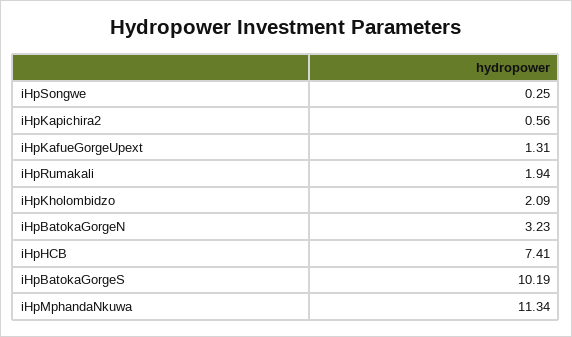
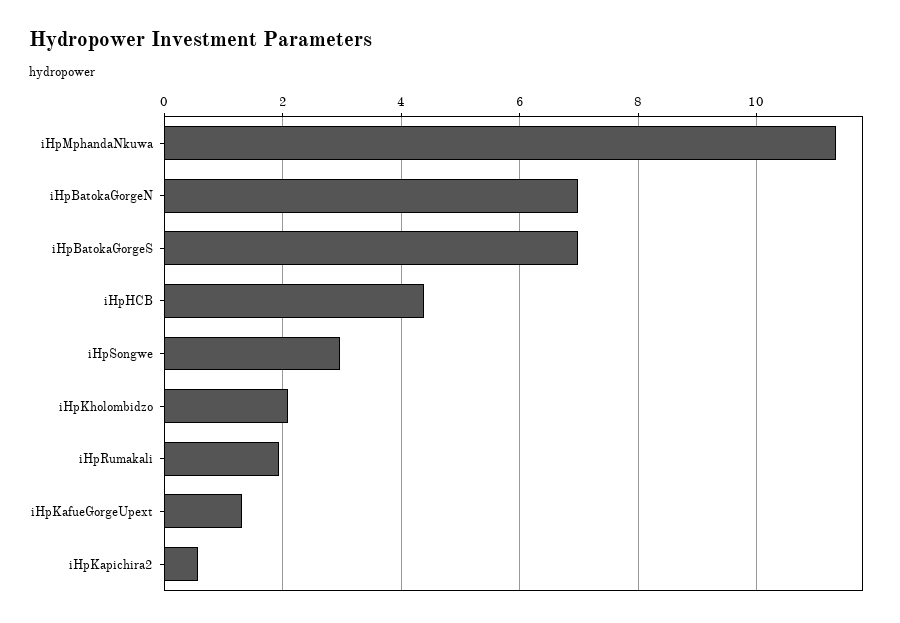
  {
-   "iHpSongwe": 0.25,
+   "iHpSongwe": 3,
    "iHpKapichira2": 0.56,
    "iHpKafueGorgeUpext": 1.31,
    "iHpRumakali": 1.94,
    "iHpKholombidzo": 2.09,
-   "iHpBatokaGorgeN": 3.23,
+   "iHpBatokaGorgeN": 7,
-   "iHpHCB": 7.41,
+   "iHpHCB": 4.4,
-   "iHpBatokaGorgeS": 10.19,
+   "iHpBatokaGorgeS": 7,
    "iHpMphandaNkuwa": 11.34
  }

